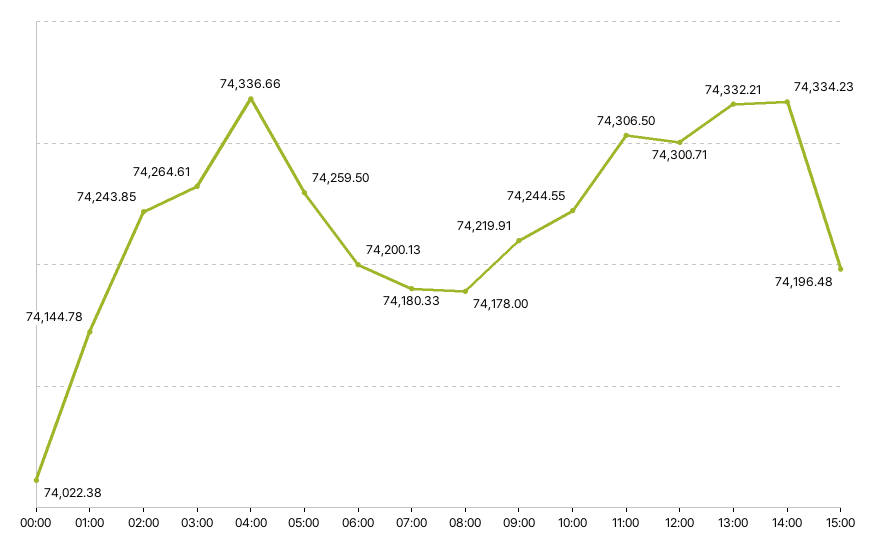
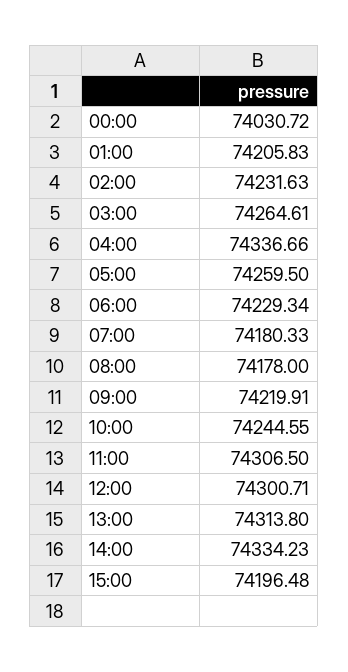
  {
-   "00:00": 74022.38,
+   "00:00": 74030.72,
-   "01:00": 74144.78,
+   "01:00": 74205.83,
-   "02:00": 74243.85,
+   "02:00": 74231.63,
    "03:00": 74264.61,
    "04:00": 74336.66,
    "05:00": 74259.5,
-   "06:00": 74200.13,
+   "06:00": 74229.34,
    "07:00": 74180.33,
    "08:00": 74178,
    "09:00": 74219.91,
    "10:00": 74244.55,
    "11:00": 74306.5,
    "12:00": 74300.71,
-   "13:00": 74332.21,
+   "13:00": 74313.8,
    "14:00": 74334.23,
    "15:00": 74196.48
  }

